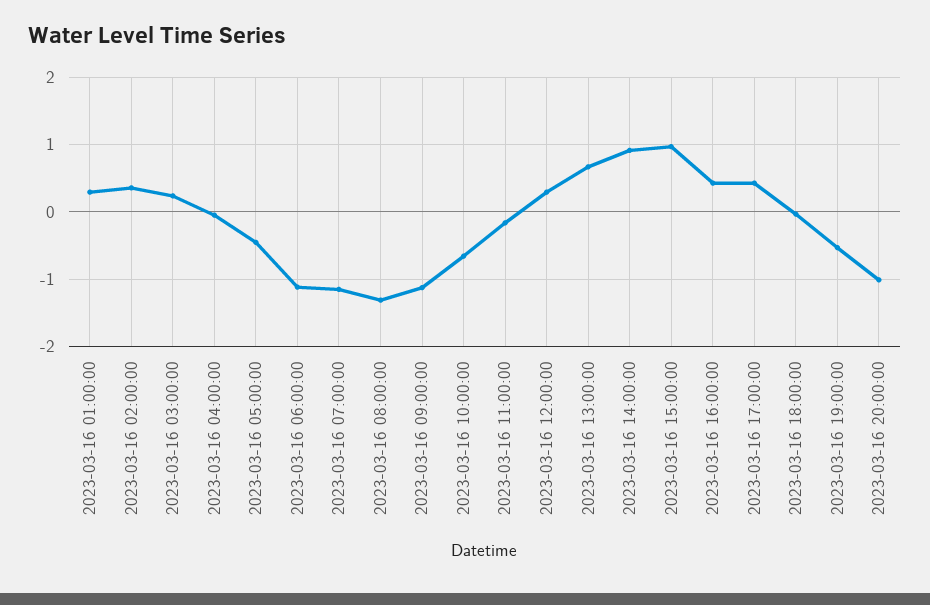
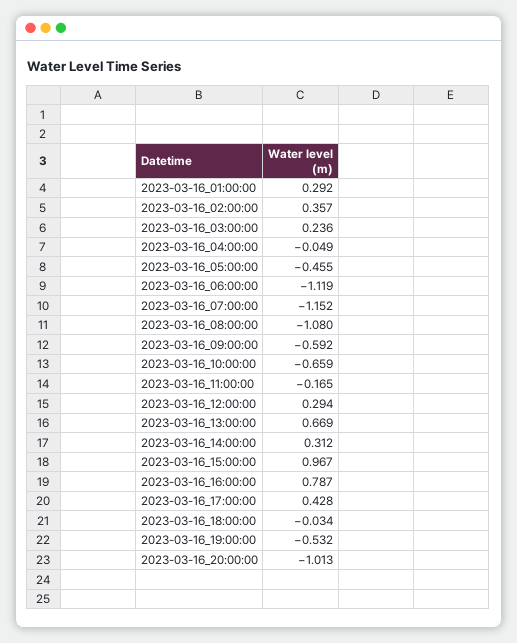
  {
    "2023-03-16 01:00:00": 0.292,
    "2023-03-16 02:00:00": 0.357,
    "2023-03-16 03:00:00": 0.236,
    "2023-03-16 04:00:00": -0.049,
    "2023-03-16 05:00:00": -0.455,
    "2023-03-16 06:00:00": -1.119,
    "2023-03-16 07:00:00": -1.152,
-   "2023-03-16 08:00:00": -1.3,
+   "2023-03-16 08:00:00": -1.08,
-   "2023-03-16 09:00:00": -1.1,
+   "2023-03-16 09:00:00": -0.592,
    "2023-03-16 10:00:00": -0.659,
    "2023-03-16 11:00:00": -0.165,
    "2023-03-16 12:00:00": 0.294,
    "2023-03-16 13:00:00": 0.669,
-   "2023-03-16 14:00:00": 0.9,
+   "2023-03-16 14:00:00": 0.312,
    "2023-03-16 15:00:00": 0.967,
-   "2023-03-16 16:00:00": 0.4,
+   "2023-03-16 16:00:00": 0.787,
    "2023-03-16 17:00:00": 0.428,
    "2023-03-16 18:00:00": -0.034,
    "2023-03-16 19:00:00": -0.532,
    "2023-03-16 20:00:00": -1.013
  }

